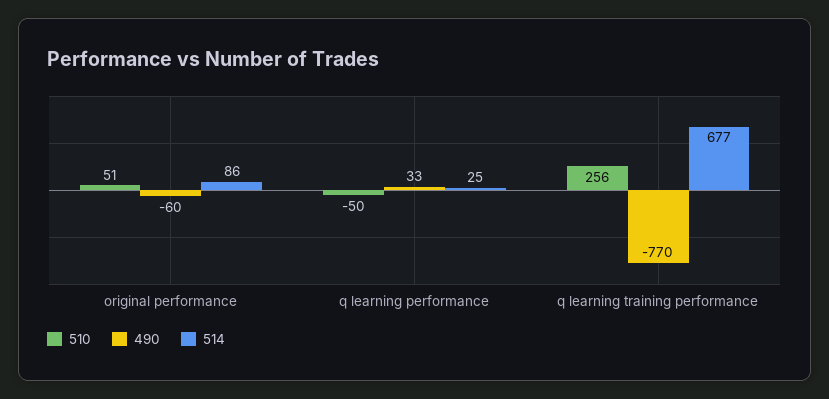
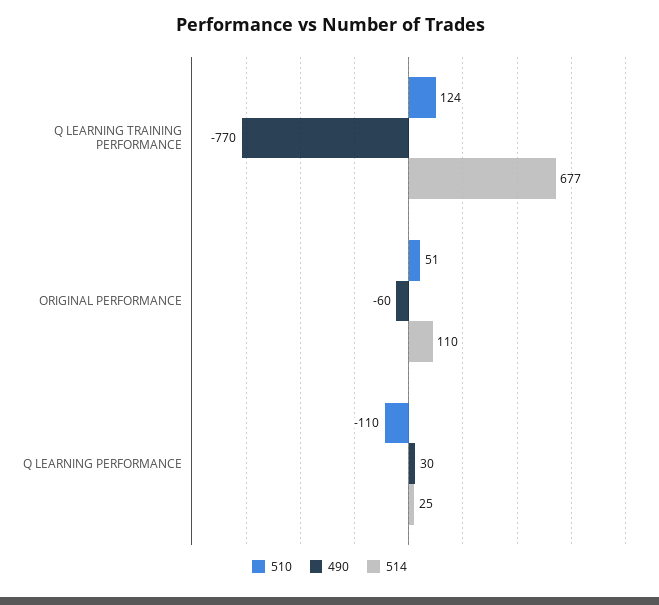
  {
    "510": {
      "original performance": 51,
-     "q learning performance": -50,
+     "q learning performance": -110,
-     "q learning training performance": 256
+     "q learning training performance": 124
    },
    "490": {
      "original performance": -60,
-     "q learning performance": 33,
+     "q learning performance": 30,
      "q learning training performance": -770
    },
    "514": {
-     "original performance": 86,
+     "original performance": 110,
      "q learning performance": 25,
      "q learning training performance": 677
    }
  }

